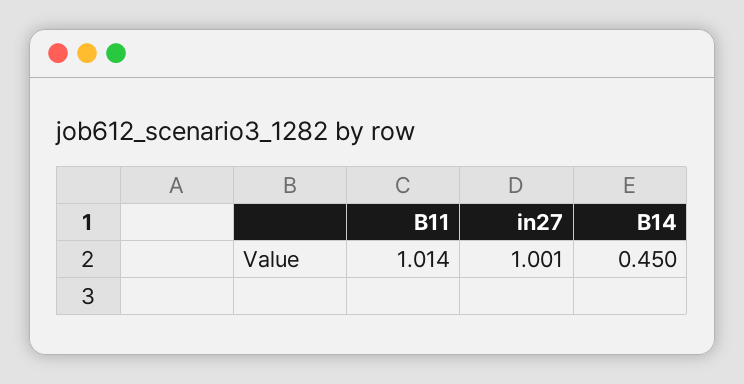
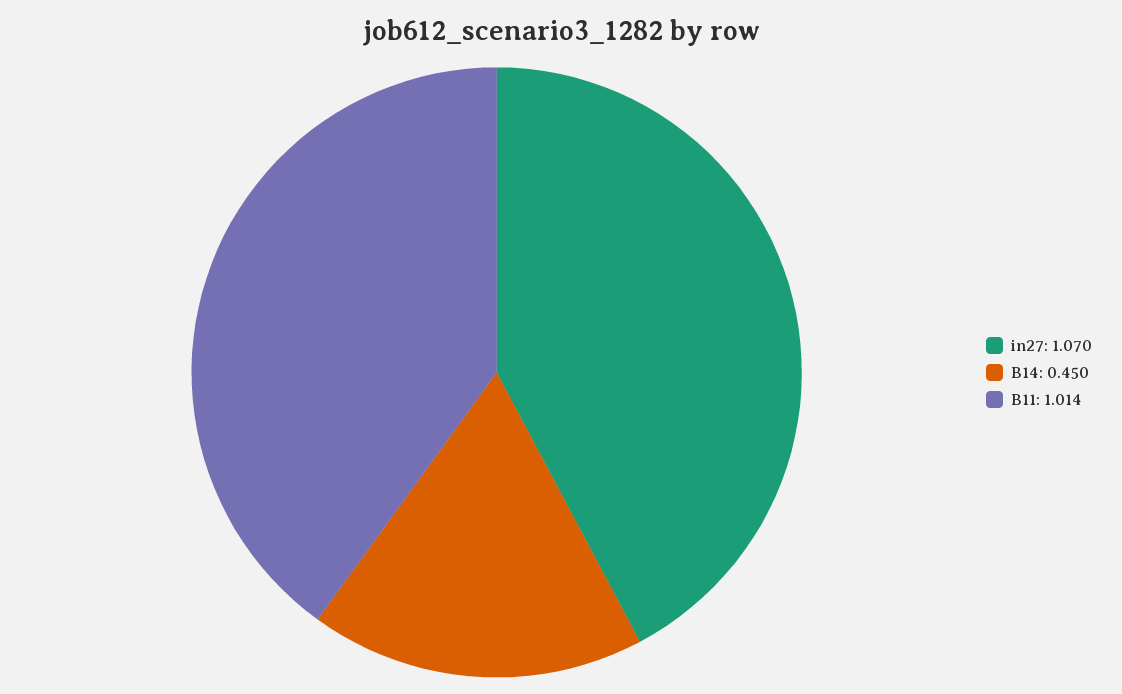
  {
    "B11": 1.014,
-   "in27": 1.001,
+   "in27": 1.07,
    "B14": 0.45
  }

